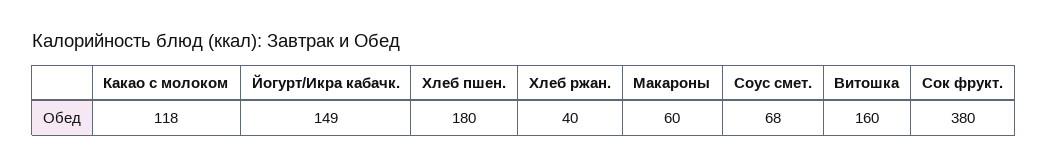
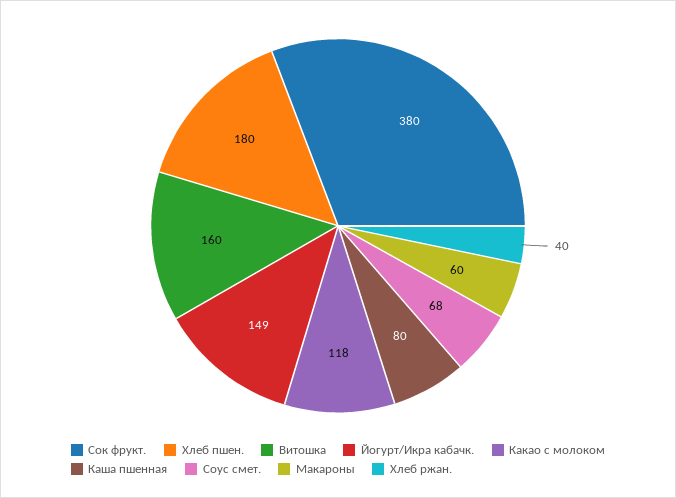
  {
    "Какао с молоком": 118,
    "Йогурт/Икра кабачк.": 149,
    "Хлеб пшен.": 180,
    "Хлеб ржан.": 40,
    "Макароны": 60,
    "Соус смет.": 68,
    "Витошка": 160,
-   "Сок фрукт.": 380
+   "Сок фрукт.": 380,
+   "Каша пшенная": 80
  }

